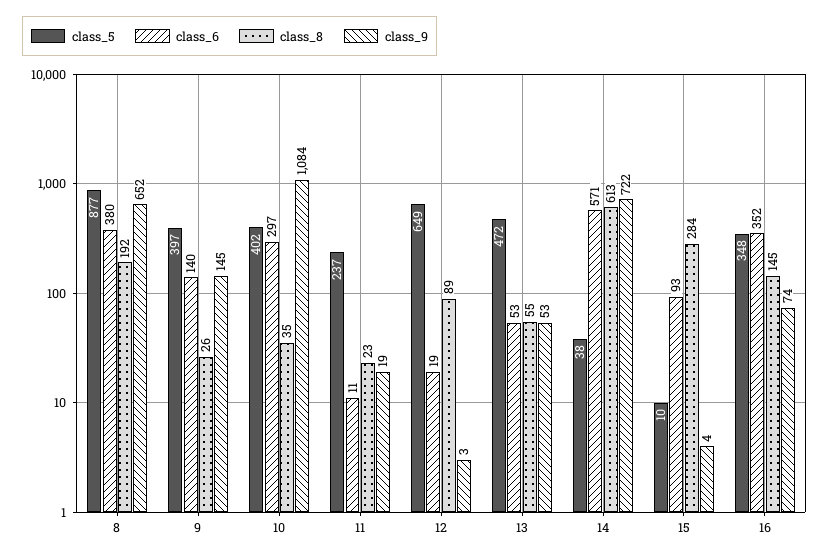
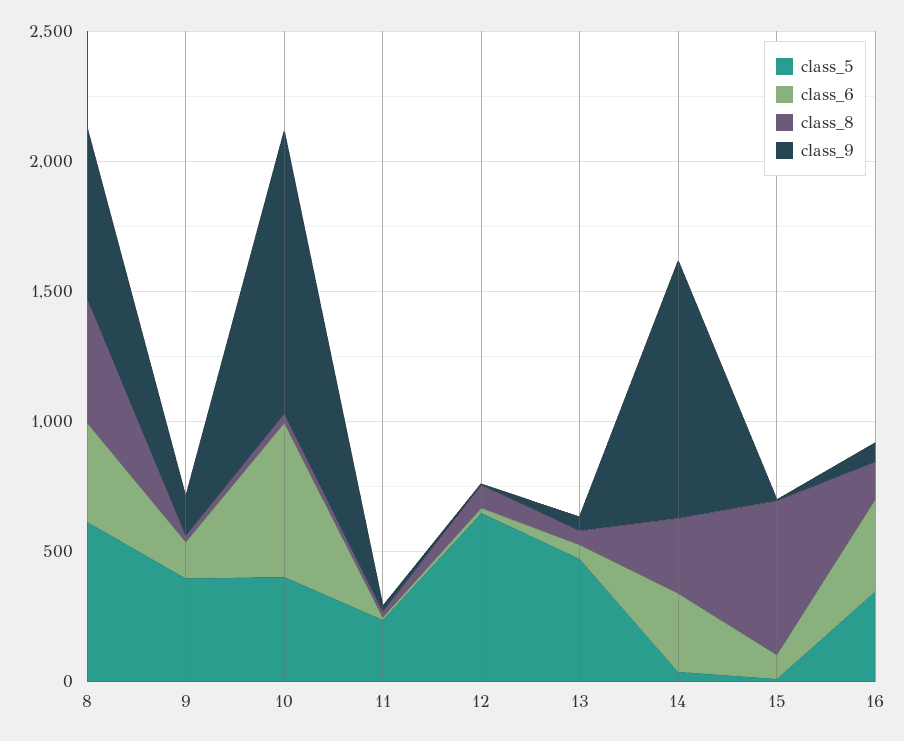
  {
    "class_5": {
-     "8": 877,
+     "8": 600,
      "9": 397,
      "10": 402,
      "11": 237,
      "12": 649,
      "13": 472,
      "14": 38,
      "15": 10,
      "16": 348
    },
    "class_6": {
      "8": 380,
      "9": 140,
-     "10": 297,
+     "10": 600,
      "11": 11,
      "12": 19,
      "13": 53,
-     "14": 571,
+     "14": 300,
      "15": 93,
      "16": 352
    },
    "class_8": {
-     "8": 192,
+     "8": 500,
      "9": 26,
      "10": 35,
      "11": 23,
      "12": 89,
      "13": 55,
-     "14": 613,
+     "14": 300,
-     "15": 284,
+     "15": 600,
      "16": 145
    },
    "class_9": {
      "8": 652,
      "9": 145,
      "10": 1084,
      "11": 19,
      "12": 3,
      "13": 53,
-     "14": 722,
+     "14": 1000,
      "15": 4,
      "16": 74
    }
  }

